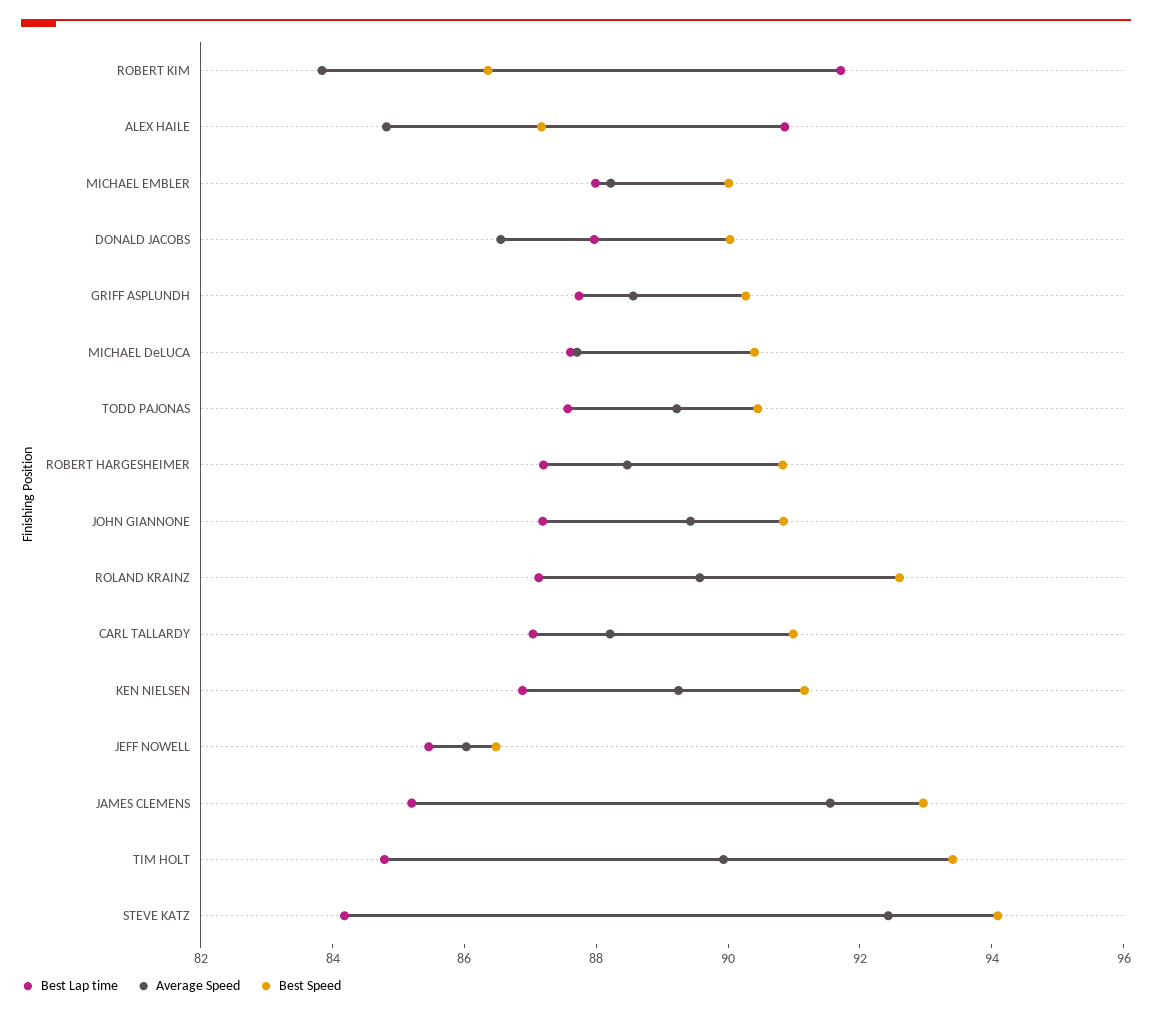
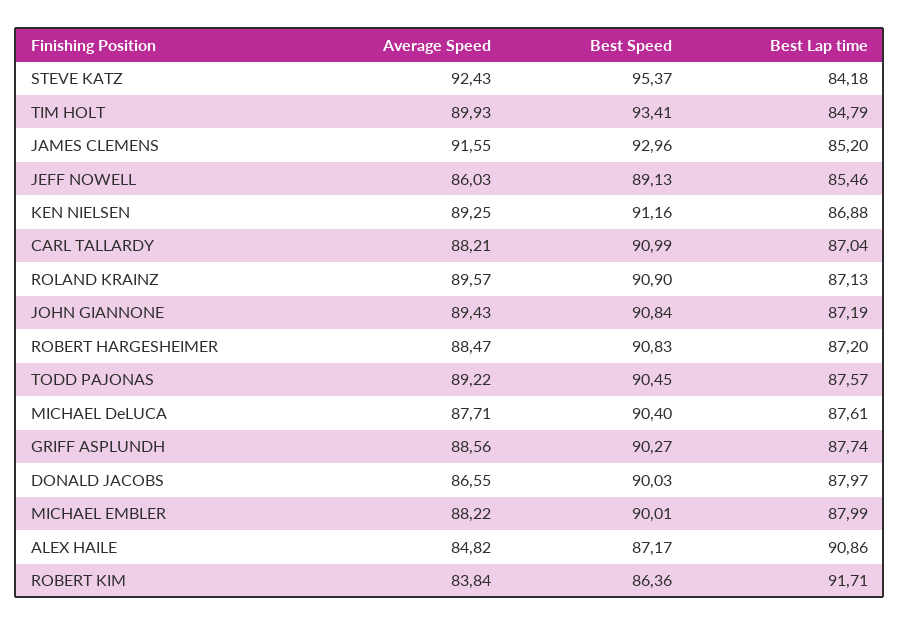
  {
    "Best Lap time": {
      "ROBERT KIM": 91.71,
      "ALEX HAILE": 90.86,
      "MICHAEL EMBLER": 87.99,
      "DONALD JACOBS": 87.97,
      "GRIFF ASPLUNDH": 87.74,
      "MICHAEL DeLUCA": 87.61,
      "TODD PAJONAS": 87.57,
      "ROBERT HARGESHEIMER": 87.2,
      "JOHN GIANNONE": 87.19,
      "ROLAND KRAINZ": 87.13,
      "CARL TALLARDY": 87.04,
      "KEN NIELSEN": 86.88,
      "JEFF NOWELL": 85.46,
      "JAMES CLEMENS": 85.2,
      "TIM HOLT": 84.79,
      "STEVE KATZ": 84.18
    },
    "Average Speed": {
      "ROBERT KIM": 83.84,
      "ALEX HAILE": 84.82,
      "MICHAEL EMBLER": 88.22,
      "DONALD JACOBS": 86.55,
      "GRIFF ASPLUNDH": 88.56,
      "MICHAEL DeLUCA": 87.71,
      "TODD PAJONAS": 89.22,
      "ROBERT HARGESHEIMER": 88.47,
      "JOHN GIANNONE": 89.43,
      "ROLAND KRAINZ": 89.57,
      "CARL TALLARDY": 88.21,
      "KEN NIELSEN": 89.25,
      "JEFF NOWELL": 86.03,
      "JAMES CLEMENS": 91.55,
      "TIM HOLT": 89.93,
      "STEVE KATZ": 92.43
    },
    "Best Speed": {
      "ROBERT KIM": 86.36,
      "ALEX HAILE": 87.17,
      "MICHAEL EMBLER": 90.01,
      "DONALD JACOBS": 90.03,
      "GRIFF ASPLUNDH": 90.27,
      "MICHAEL DeLUCA": 90.4,
      "TODD PAJONAS": 90.45,
      "ROBERT HARGESHEIMER": 90.83,
      "JOHN GIANNONE": 90.84,
-     "ROLAND KRAINZ": 92.5,
+     "ROLAND KRAINZ": 90.9,
      "CARL TALLARDY": 90.99,
      "KEN NIELSEN": 91.16,
-     "JEFF NOWELL": 86.5,
+     "JEFF NOWELL": 89.13,
      "JAMES CLEMENS": 92.96,
      "TIM HOLT": 93.41,
-     "STEVE KATZ": 94
+     "STEVE KATZ": 95.37
    }
  }

